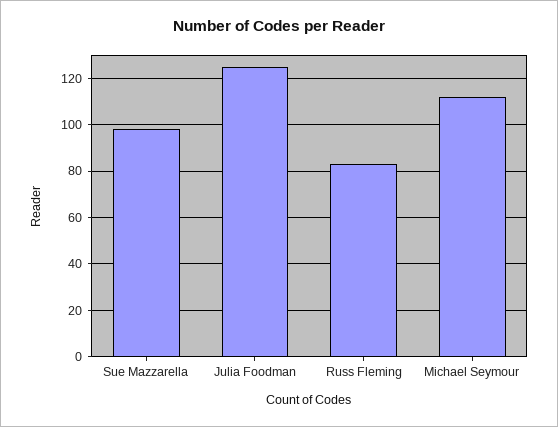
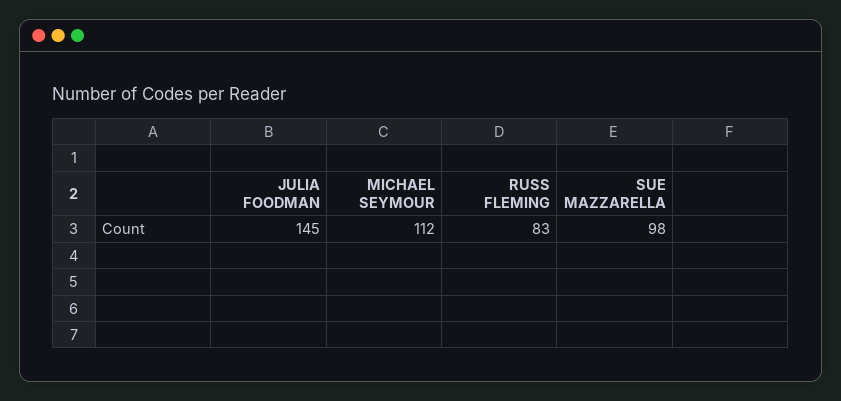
  {
    "Sue Mazzarella": 98,
-   "Julia Foodman": 125,
+   "Julia Foodman": 145,
    "Russ Fleming": 83,
    "Michael Seymour": 112
  }

